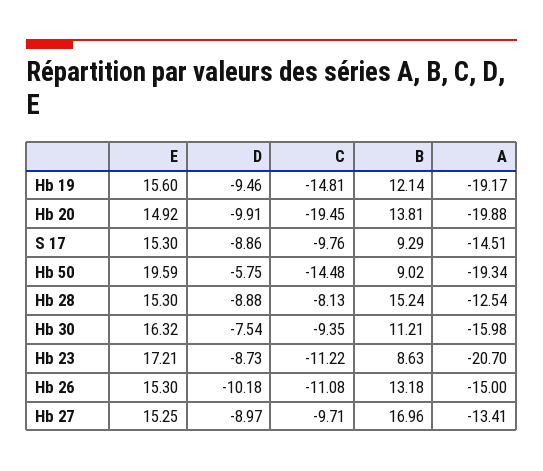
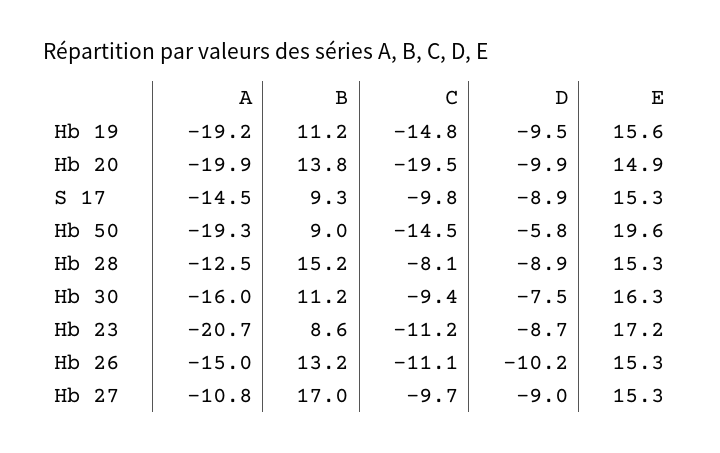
  {
    "E": {
      "Hb 19": 15.6,
      "Hb 20": 14.92,
      "S 17": 15.3,
      "Hb 50": 19.59,
      "Hb 28": 15.3,
      "Hb 30": 16.32,
      "Hb 23": 17.21,
      "Hb 26": 15.3,
      "Hb 27": 15.25
    },
    "D": {
      "Hb 19": -9.46,
      "Hb 20": -9.91,
      "S 17": -8.86,
      "Hb 50": -5.75,
      "Hb 28": -8.88,
      "Hb 30": -7.54,
      "Hb 23": -8.73,
      "Hb 26": -10.18,
      "Hb 27": -8.97
    },
    "C": {
      "Hb 19": -14.81,
      "Hb 20": -19.45,
      "S 17": -9.76,
      "Hb 50": -14.48,
      "Hb 28": -8.13,
      "Hb 30": -9.35,
      "Hb 23": -11.22,
      "Hb 26": -11.08,
      "Hb 27": -9.71
    },
    "B": {
-     "Hb 19": 12.14,
+     "Hb 19": 11.2,
      "Hb 20": 13.81,
      "S 17": 9.29,
      "Hb 50": 9.02,
      "Hb 28": 15.24,
      "Hb 30": 11.21,
      "Hb 23": 8.63,
      "Hb 26": 13.18,
      "Hb 27": 16.96
    },
    "A": {
      "Hb 19": -19.17,
      "Hb 20": -19.88,
      "S 17": -14.51,
      "Hb 50": -19.34,
      "Hb 28": -12.54,
      "Hb 30": -15.98,
      "Hb 23": -20.7,
      "Hb 26": -15,
-     "Hb 27": -13.41
+     "Hb 27": -10.8
    }
  }

